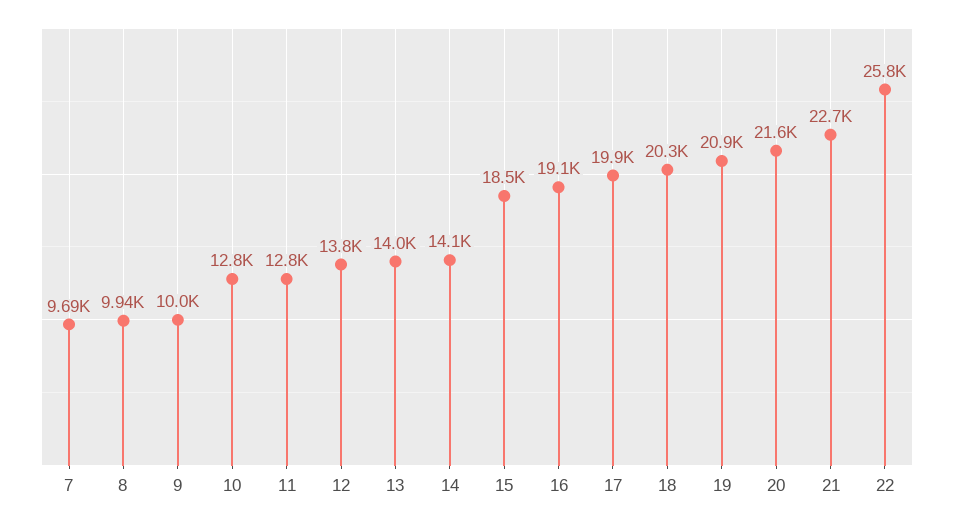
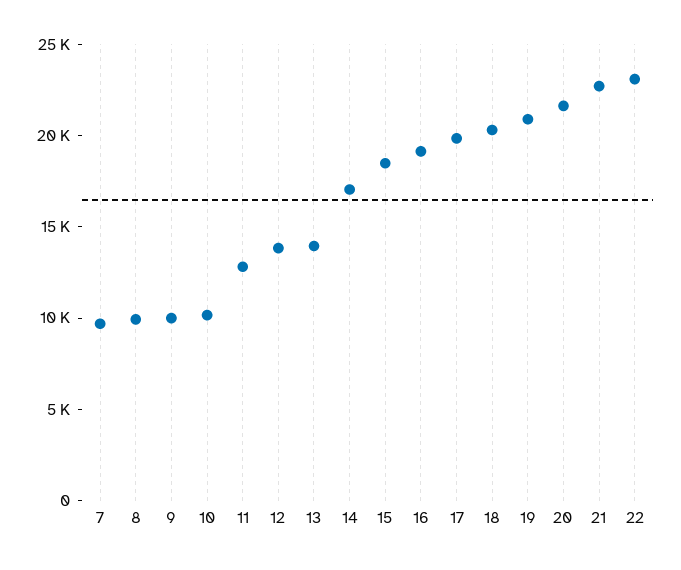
  {
    "7": 9690,
    "8": 9940,
    "9": 10000,
-   "10": 12800,
+   "10": 10000,
    "11": 12800,
    "12": 13800,
    "13": 14000,
-   "14": 14100,
+   "14": 17000,
    "15": 18500,
    "16": 19100,
    "17": 19900,
    "18": 20300,
    "19": 20900,
    "20": 21600,
    "21": 22700,
-   "22": 25800
+   "22": 23000
  }

